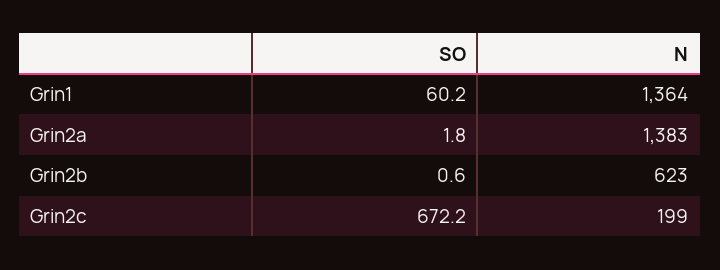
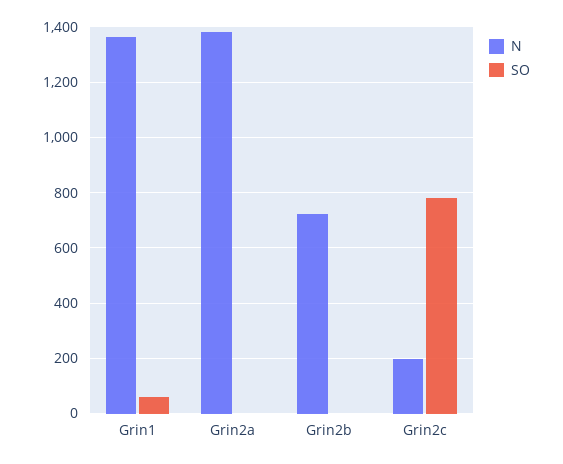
  {
    "SO": {
      "Grin1": 60.2,
      "Grin2a": 1.8,
      "Grin2b": 0.6,
-     "Grin2c": 672.2
+     "Grin2c": 775
    },
    "N": {
      "Grin1": 1364,
      "Grin2a": 1383,
-     "Grin2b": 623,
+     "Grin2b": 725,
      "Grin2c": 199
    }
  }

